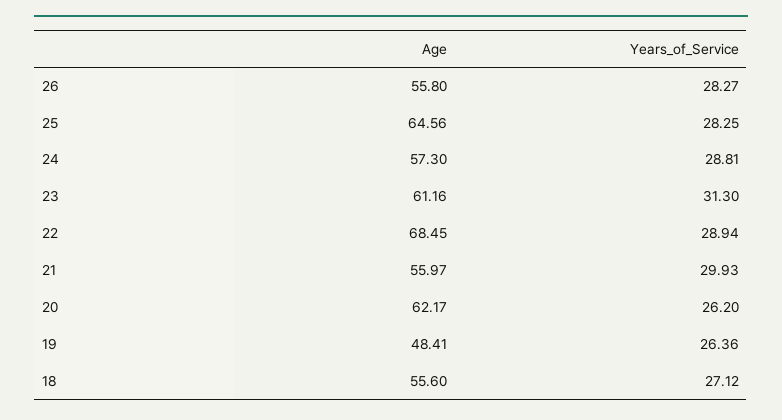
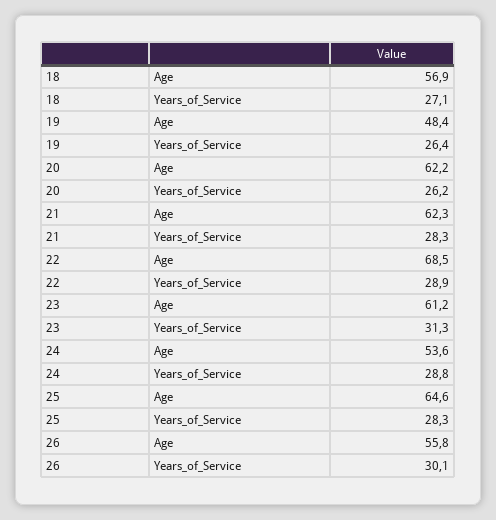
  {
    "Age": {
      "26": 55.8,
      "25": 64.56,
-     "24": 57.3,
+     "24": 53.6,
      "23": 61.16,
      "22": 68.45,
-     "21": 55.97,
+     "21": 62.3,
      "20": 62.17,
      "19": 48.41,
-     "18": 55.6
+     "18": 56.9
    },
    "Years_of_Service": {
-     "26": 28.27,
+     "26": 30.1,
      "25": 28.25,
      "24": 28.81,
      "23": 31.3,
      "22": 28.94,
-     "21": 29.93,
+     "21": 28.3,
      "20": 26.2,
      "19": 26.36,
      "18": 27.12
    }
  }

